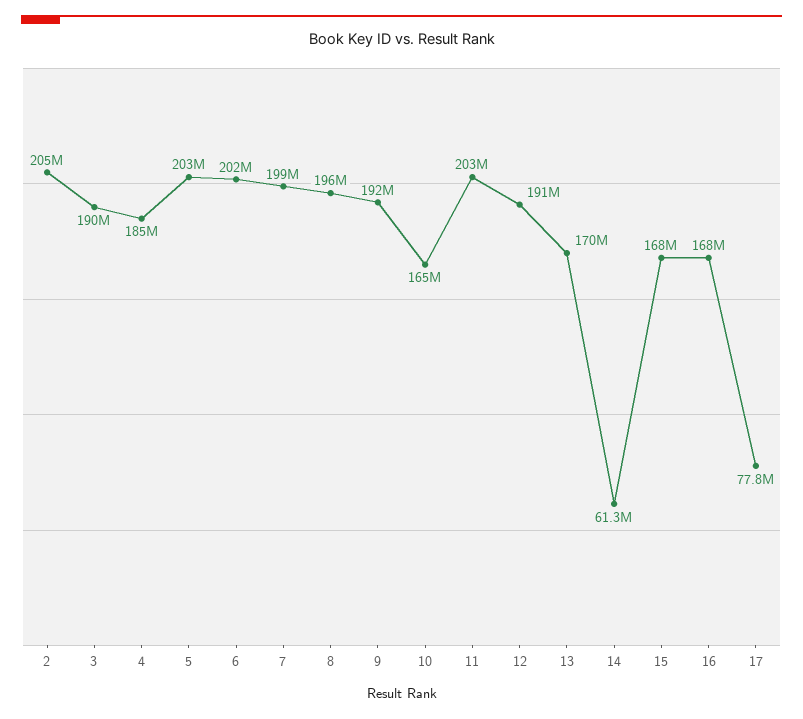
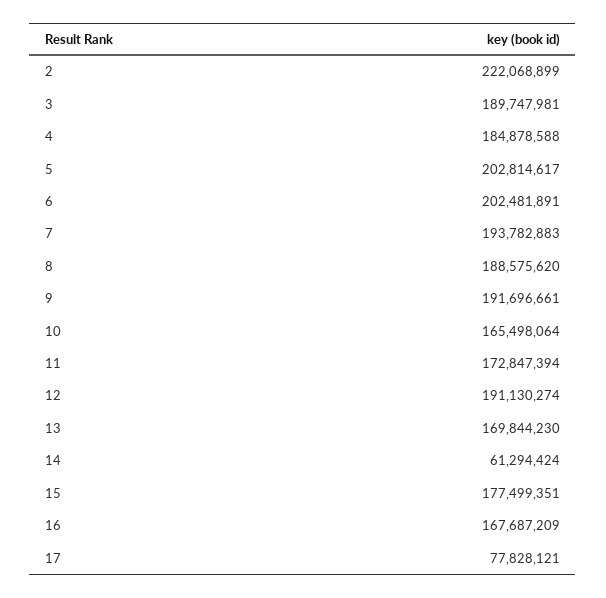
  {
-   "2": 205000000,
+   "2": 222068899,
    "3": 189747981,
    "4": 184878588,
    "5": 202814617,
    "6": 202481891,
-   "7": 199000000,
+   "7": 193782883,
-   "8": 196000000,
+   "8": 188575620,
    "9": 191696661,
    "10": 165498064,
-   "11": 203000000,
+   "11": 172847394,
    "12": 191130274,
    "13": 169844230,
    "14": 61294424,
-   "15": 168000000,
+   "15": 177499351,
    "16": 167687209,
    "17": 77828121
  }

